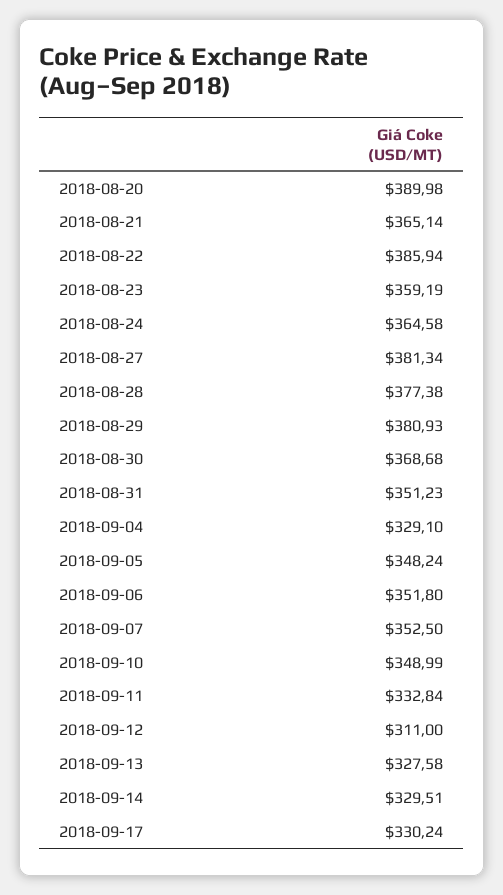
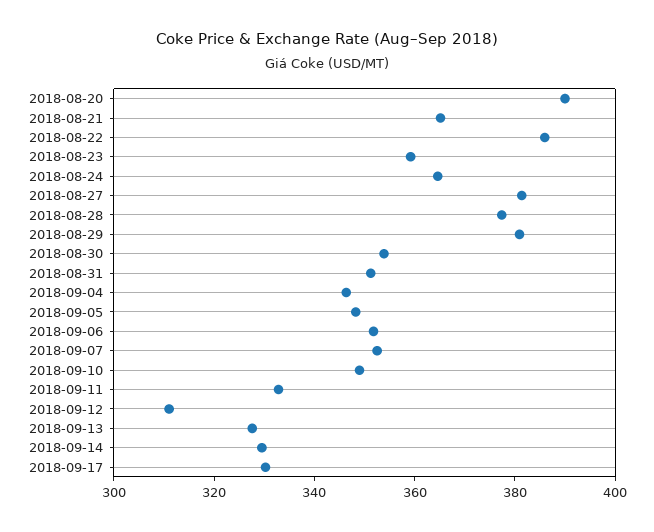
  {
    "2018-08-20": 389.98,
    "2018-08-21": 365.14,
    "2018-08-22": 385.94,
    "2018-08-23": 359.19,
    "2018-08-24": 364.58,
    "2018-08-27": 381.34,
    "2018-08-28": 377.38,
    "2018-08-29": 380.93,
-   "2018-08-30": 368.68,
+   "2018-08-30": 355,
    "2018-08-31": 351.23,
-   "2018-09-04": 329.1,
+   "2018-09-04": 345,
    "2018-09-05": 348.24,
    "2018-09-06": 351.8,
    "2018-09-07": 352.5,
    "2018-09-10": 348.99,
    "2018-09-11": 332.84,
    "2018-09-12": 311,
    "2018-09-13": 327.58,
    "2018-09-14": 329.51,
    "2018-09-17": 330.24
  }

